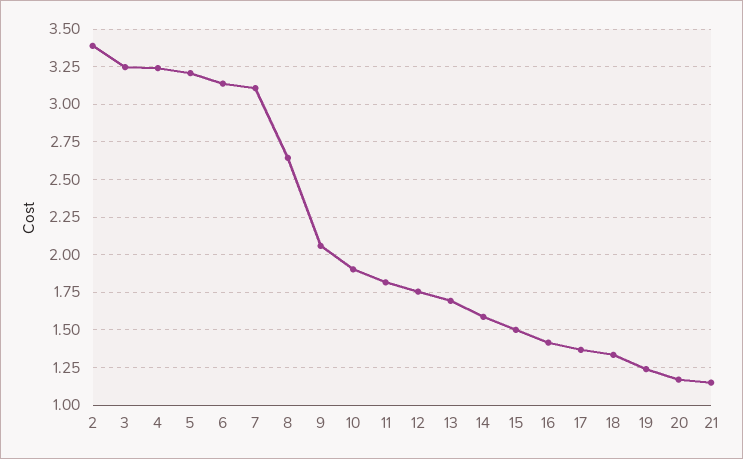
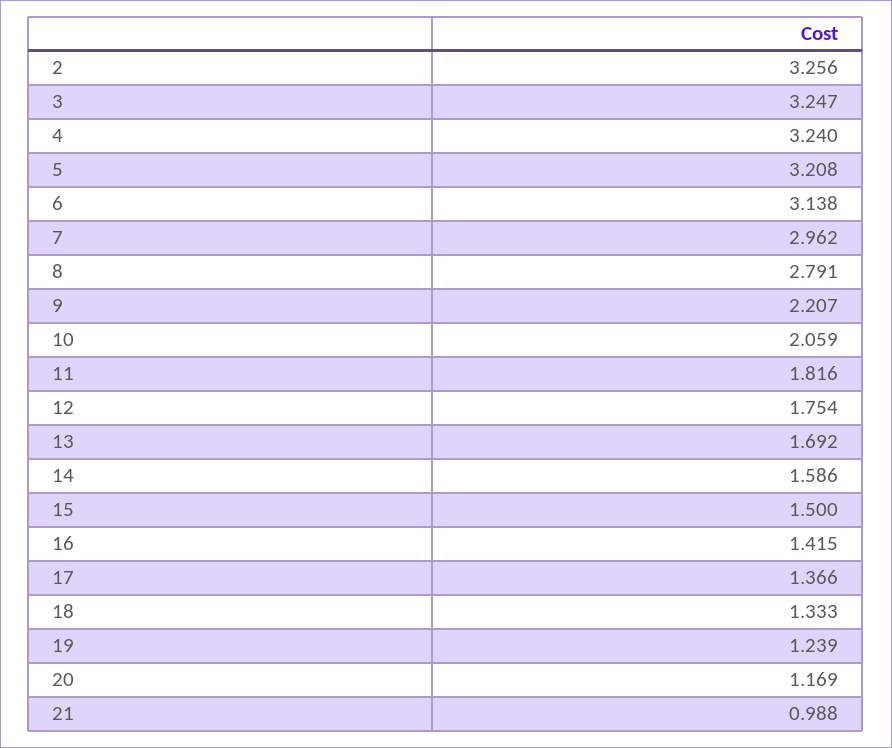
  {
-   "2": 3.4,
+   "2": 3.256,
    "3": 3.247,
    "4": 3.24,
    "5": 3.208,
    "6": 3.138,
-   "7": 3.1,
+   "7": 2.962,
-   "8": 2.65,
+   "8": 2.791,
-   "9": 2.05,
+   "9": 2.207,
-   "10": 1.9,
+   "10": 2.059,
    "11": 1.816,
    "12": 1.754,
    "13": 1.692,
    "14": 1.586,
    "15": 1.5,
    "16": 1.415,
    "17": 1.366,
    "18": 1.333,
    "19": 1.239,
    "20": 1.169,
-   "21": 1.15
+   "21": 0.988
  }

